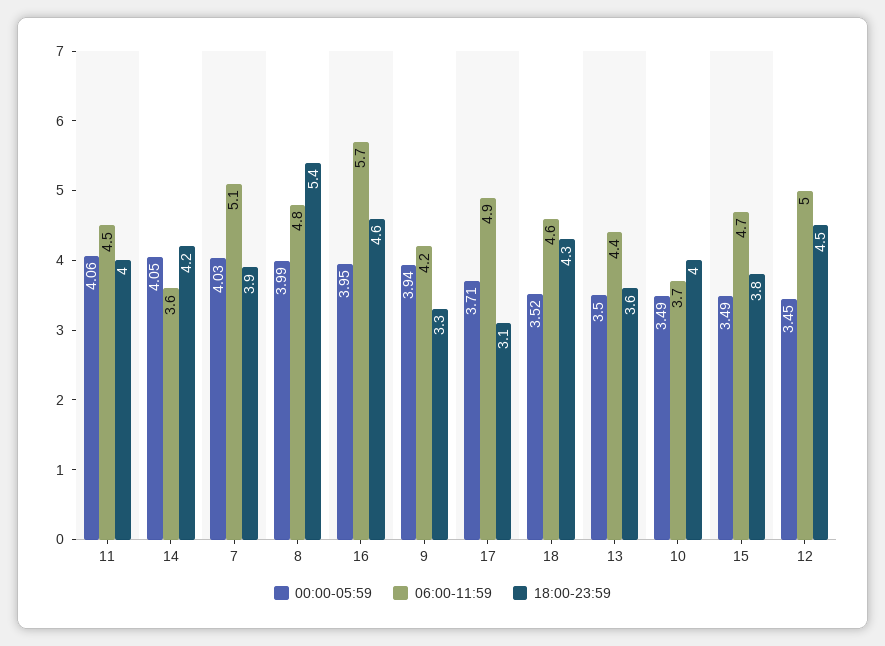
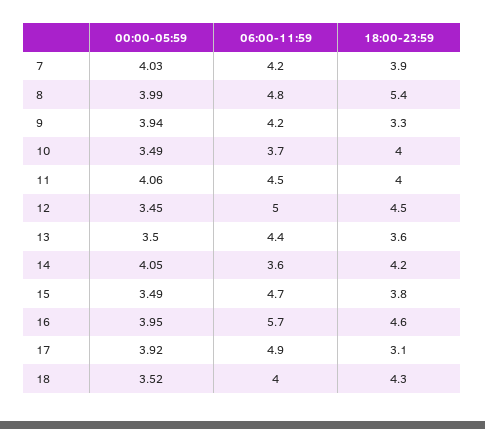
  {
    "00:00-05:59": {
      "11": 4.06,
      "14": 4.05,
      "7": 4.03,
      "8": 3.99,
      "16": 3.95,
      "9": 3.94,
-     "17": 3.71,
+     "17": 3.92,
      "18": 3.52,
      "13": 3.5,
      "10": 3.49,
      "15": 3.49,
      "12": 3.45
    },
    "06:00-11:59": {
      "11": 4.5,
      "14": 3.6,
-     "7": 5.1,
+     "7": 4.2,
      "8": 4.8,
      "16": 5.7,
      "9": 4.2,
      "17": 4.9,
-     "18": 4.6,
+     "18": 4,
      "13": 4.4,
      "10": 3.7,
      "15": 4.7,
      "12": 5
    },
    "18:00-23:59": {
      "11": 4,
      "14": 4.2,
      "7": 3.9,
      "8": 5.4,
      "16": 4.6,
      "9": 3.3,
      "17": 3.1,
      "18": 4.3,
      "13": 3.6,
      "10": 4,
      "15": 3.8,
      "12": 4.5
    }
  }

